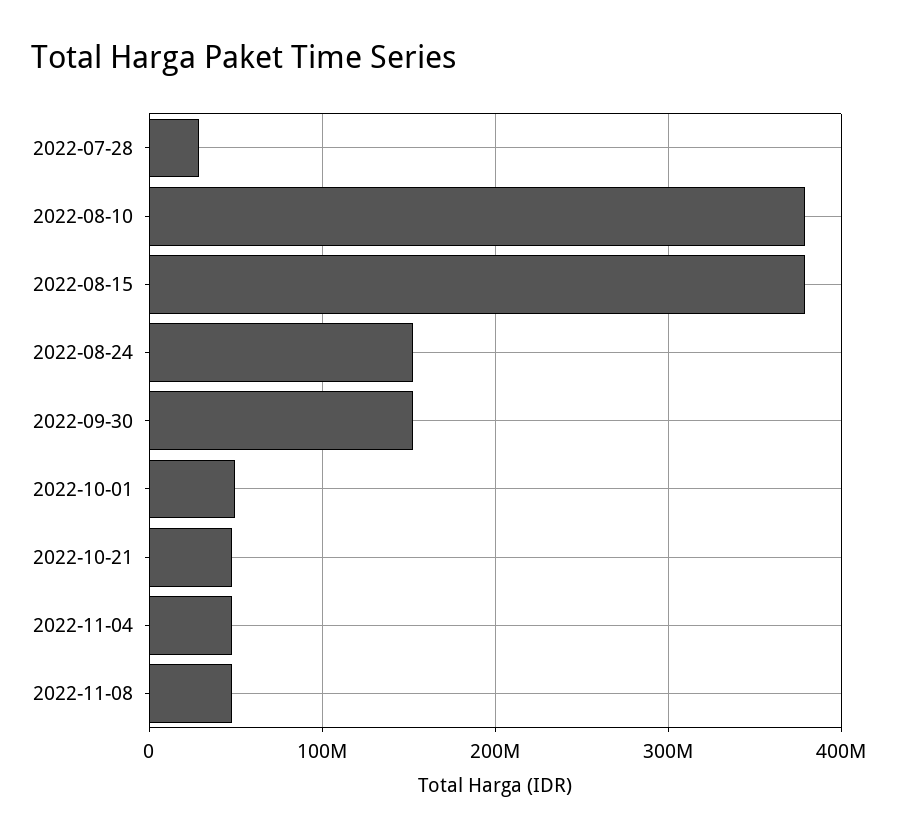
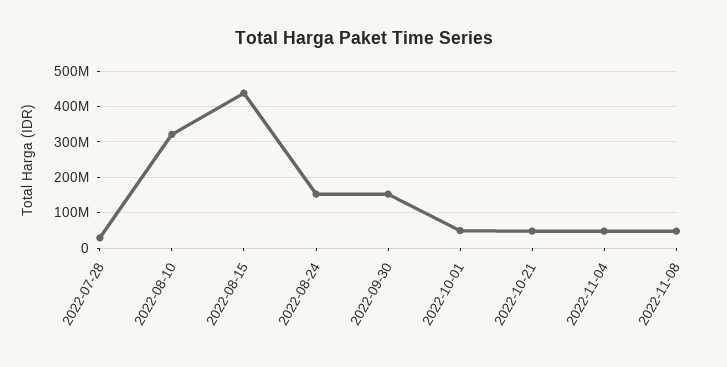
  {
    "2022-07-28": 30000000,
-   "2022-08-10": 380000000,
+   "2022-08-10": 320000000,
-   "2022-08-15": 380000000,
+   "2022-08-15": 440000000,
    "2022-08-24": 150000000,
    "2022-09-30": 150000000,
    "2022-10-01": 50000000,
    "2022-10-21": 50000000,
    "2022-11-04": 50000000,
    "2022-11-08": 50000000
  }

